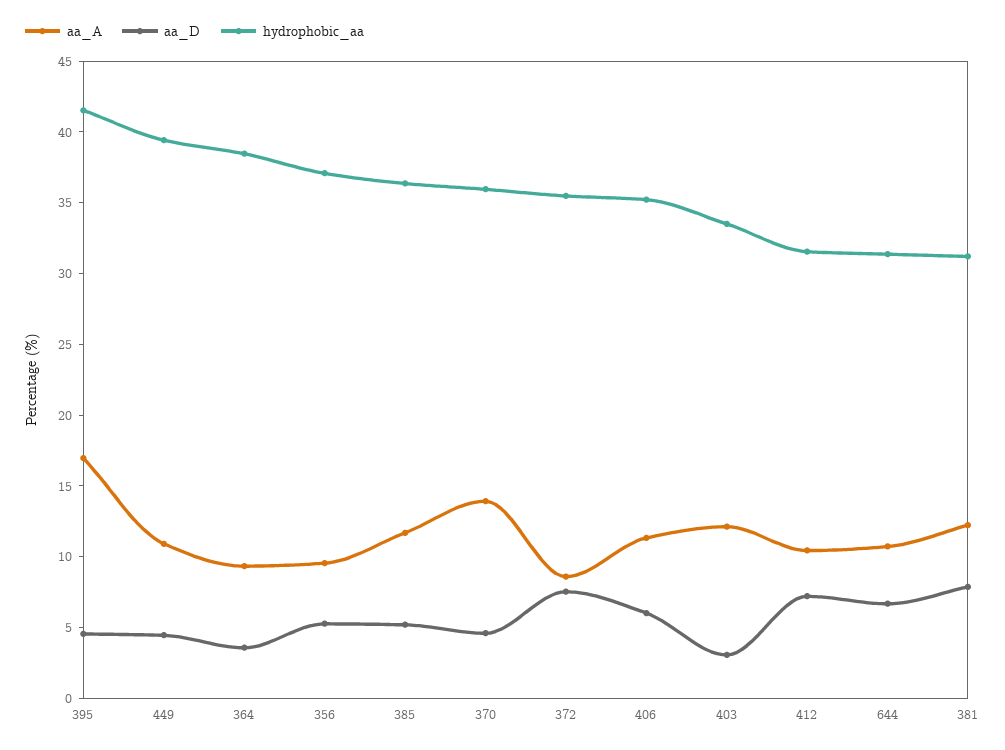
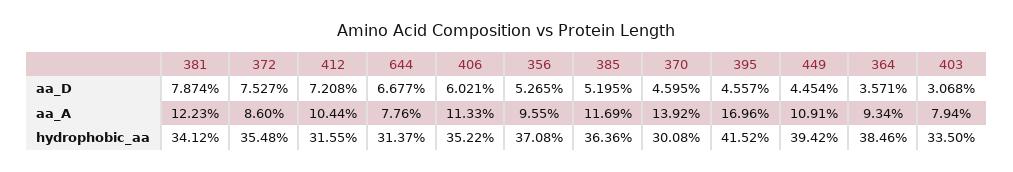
  {
    "aa_A": {
      "395": 16.96,
      "449": 10.91,
      "364": 9.34,
      "356": 9.55,
      "385": 11.69,
      "370": 13.92,
      "372": 8.6,
      "406": 11.33,
-     "403": 12,
+     "403": 7.94,
      "412": 10.44,
-     "644": 11,
+     "644": 7.76,
      "381": 12.23
    },
    "aa_D": {
      "395": 4.557,
      "449": 4.454,
      "364": 3.571,
      "356": 5.265,
      "385": 5.195,
      "370": 4.595,
      "372": 7.527,
      "406": 6.021,
      "403": 3.068,
      "412": 7.208,
      "644": 6.677,
      "381": 7.874
    },
    "hydrophobic_aa": {
      "395": 41.52,
      "449": 39.42,
      "364": 38.46,
      "356": 37.08,
      "385": 36.36,
-     "370": 36,
+     "370": 30.08,
      "372": 35.48,
      "406": 35.22,
      "403": 33.5,
      "412": 31.55,
      "644": 31.37,
-     "381": 31
+     "381": 34.12
    }
  }

